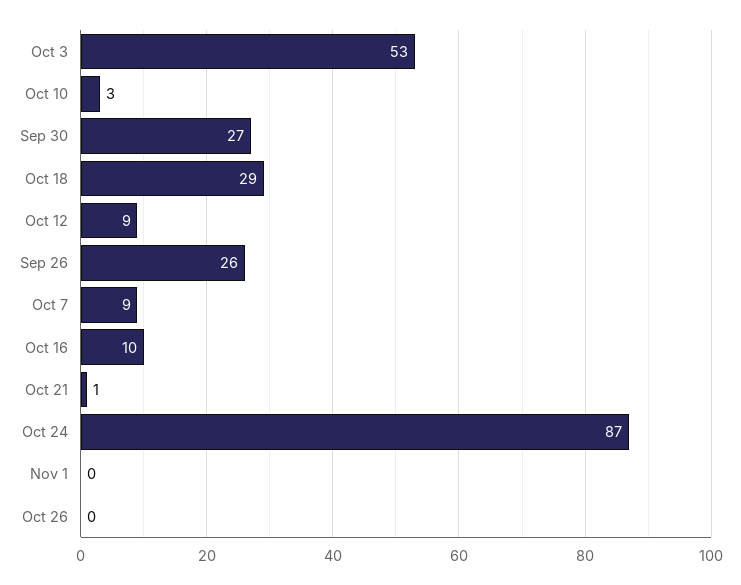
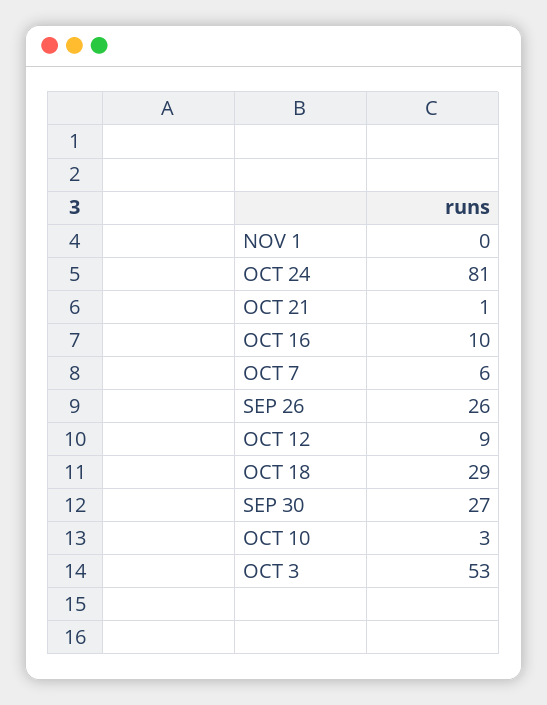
  {
    "Oct 3": 53,
    "Oct 10": 3,
    "Sep 30": 27,
    "Oct 18": 29,
    "Oct 12": 9,
    "Sep 26": 26,
-   "Oct 7": 9,
+   "Oct 7": 6,
    "Oct 16": 10,
    "Oct 21": 1,
-   "Oct 24": 87,
+   "Oct 24": 81,
-   "Nov 1": 0,
+   "Nov 1": 0
-   "Oct 26": 0
  }

